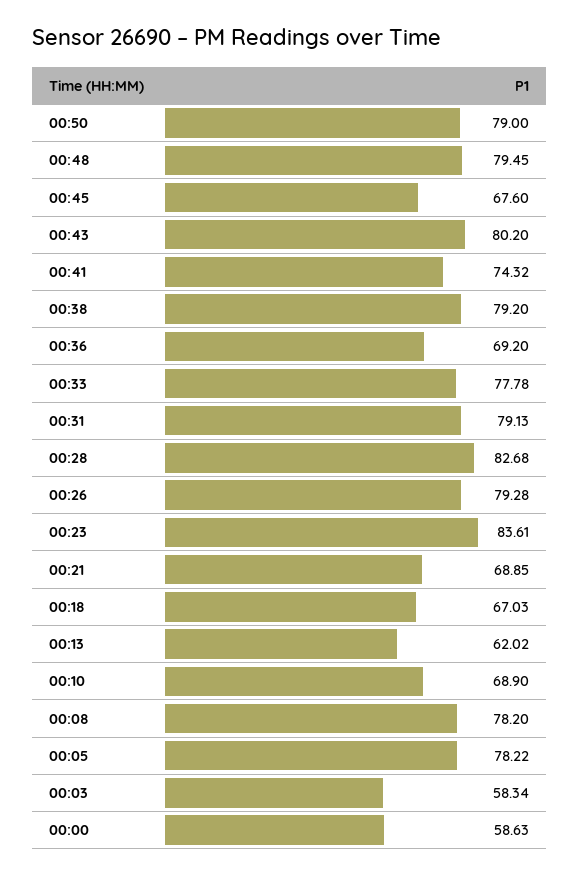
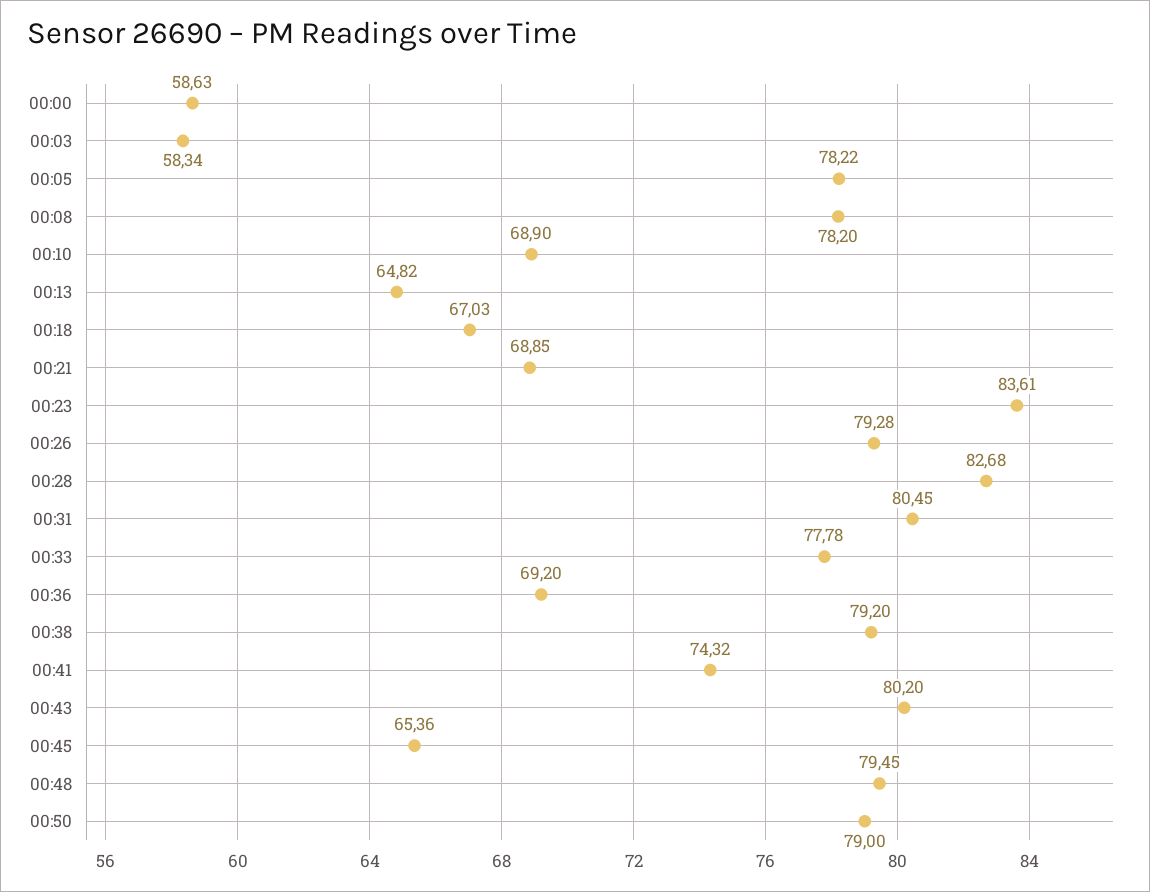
  {
    "00:50": 79,
    "00:48": 79.45,
-   "00:45": 67.6,
+   "00:45": 65.36,
    "00:43": 80.2,
    "00:41": 74.32,
    "00:38": 79.2,
    "00:36": 69.2,
    "00:33": 77.78,
-   "00:31": 79.13,
+   "00:31": 80.45,
    "00:28": 82.68,
    "00:26": 79.28,
    "00:23": 83.61,
    "00:21": 68.85,
    "00:18": 67.03,
-   "00:13": 62.02,
+   "00:13": 64.82,
    "00:10": 68.9,
    "00:08": 78.2,
    "00:05": 78.22,
    "00:03": 58.34,
    "00:00": 58.63
  }

